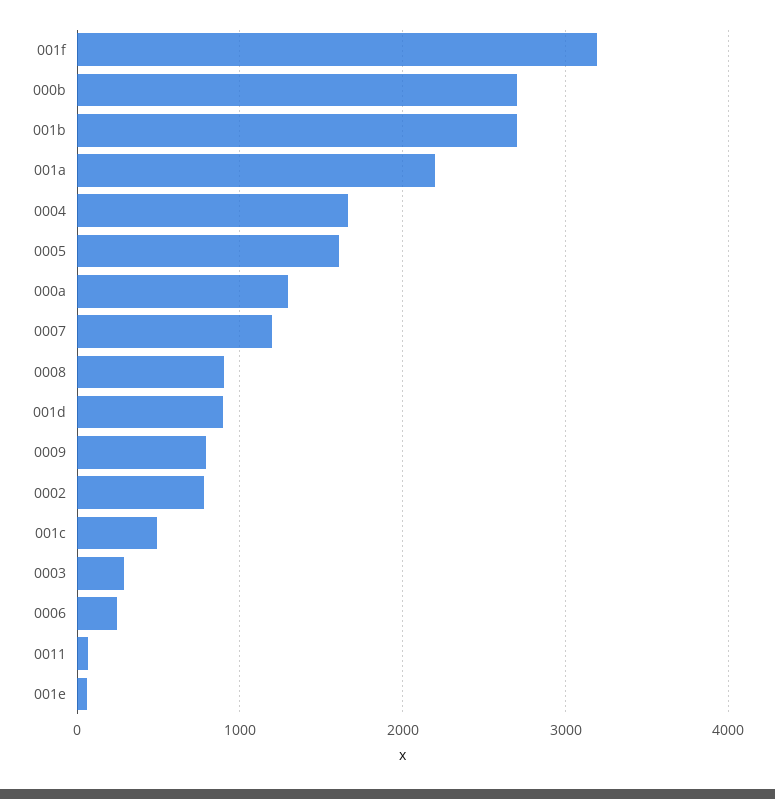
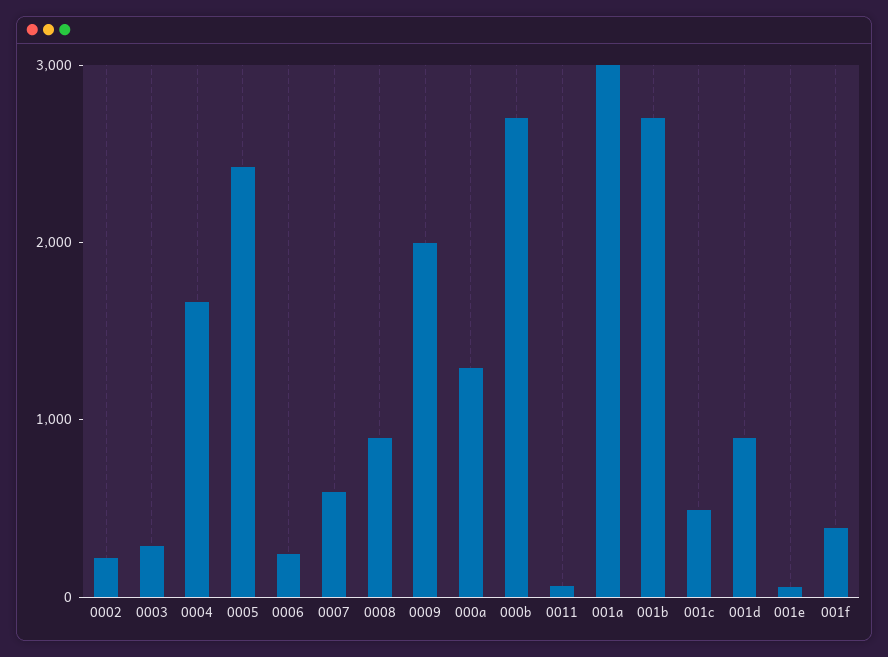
  {
-   "001f": 3200,
+   "001f": 400,
    "000b": 2700,
    "001b": 2700,
-   "001a": 2200,
+   "001a": 3000,
    "0004": 1700,
-   "0005": 1600,
+   "0005": 2400,
    "000a": 1300,
-   "0007": 1200,
+   "0007": 600,
    "0008": 900,
    "001d": 900,
-   "0009": 800,
+   "0009": 2000,
-   "0002": 800,
+   "0002": 200,
    "001c": 500,
    "0003": 300,
    "0006": 200,
    "0011": 100,
    "001e": 100
  }

